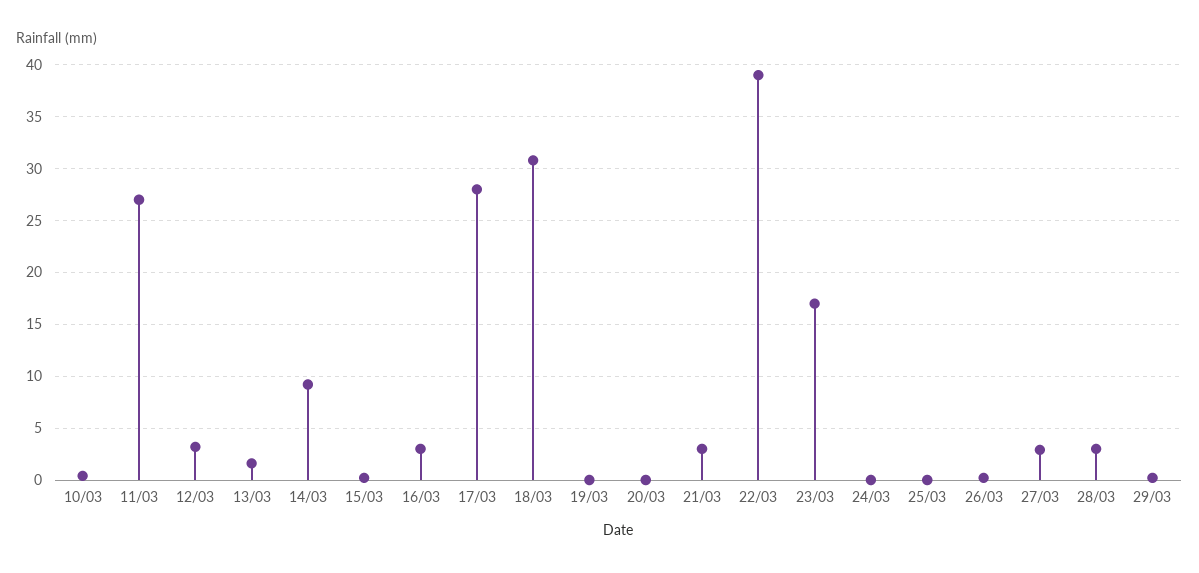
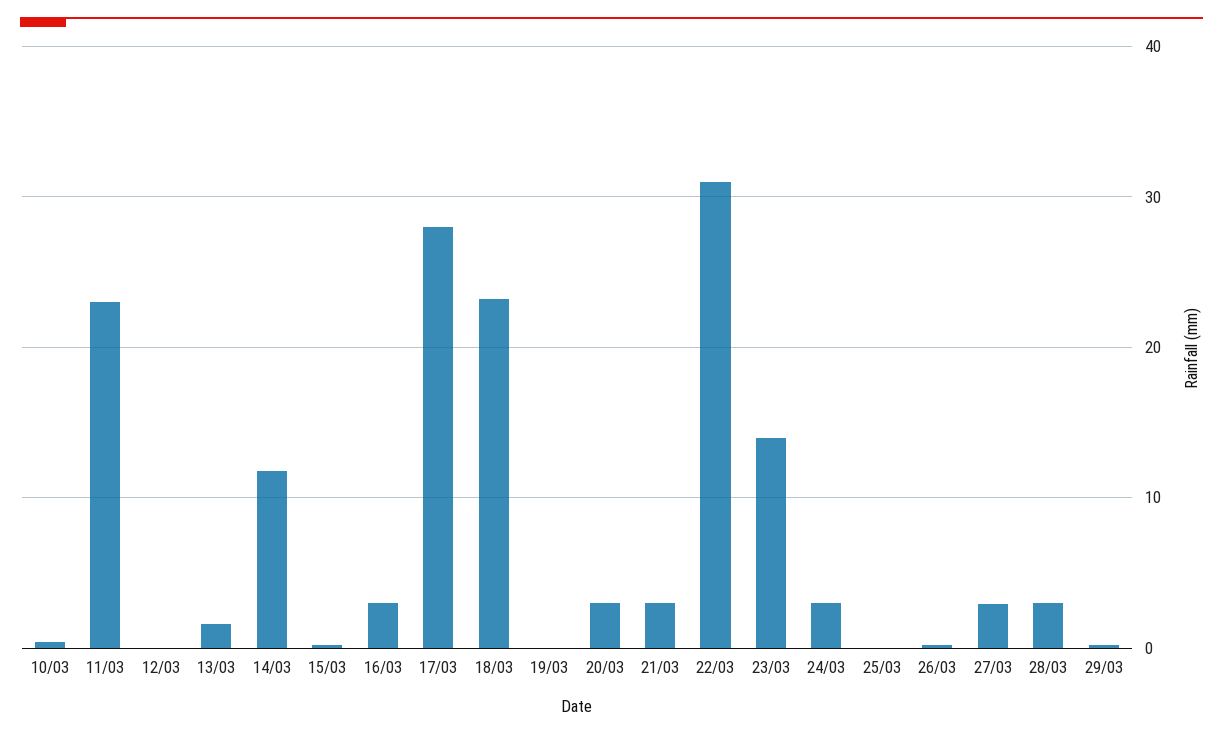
  {
    "10/03": 0,
-   "11/03": 27,
+   "11/03": 23,
-   "12/03": 3,
+   "12/03": 0,
    "13/03": 2,
-   "14/03": 9,
+   "14/03": 12,
    "15/03": 0,
    "16/03": 3,
    "17/03": 28,
-   "18/03": 31,
+   "18/03": 23,
    "19/03": 0,
-   "20/03": 0,
+   "20/03": 3,
    "21/03": 3,
-   "22/03": 39,
+   "22/03": 31,
-   "23/03": 17,
+   "23/03": 14,
-   "24/03": 0,
+   "24/03": 3,
    "25/03": 0,
    "26/03": 0,
    "27/03": 3,
    "28/03": 3,
    "29/03": 0
  }

